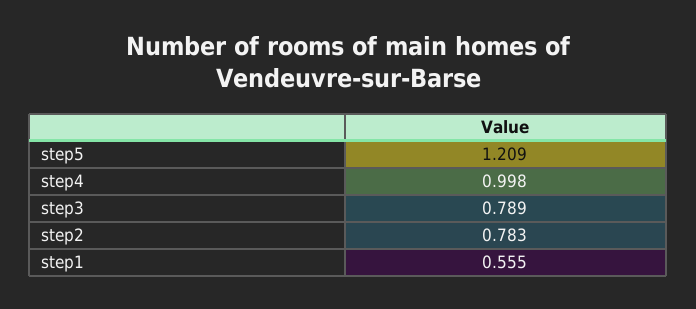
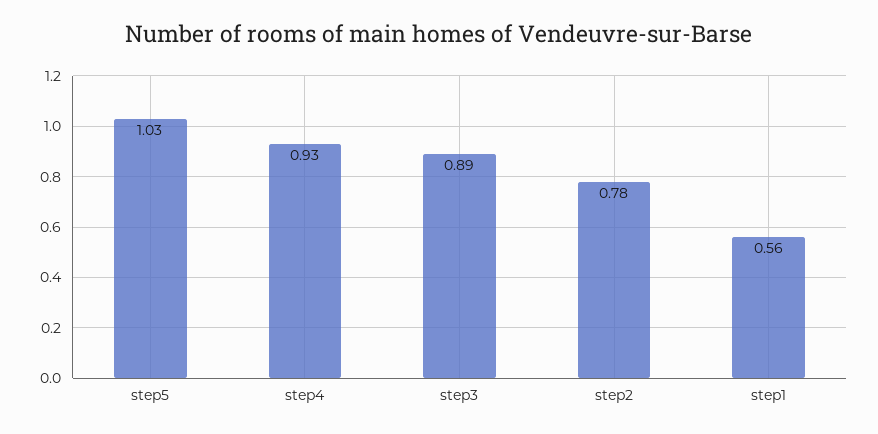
  {
-   "step5": 1.209,
+   "step5": 1.03,
-   "step4": 0.998,
+   "step4": 0.93,
-   "step3": 0.789,
+   "step3": 0.89,
    "step2": 0.783,
    "step1": 0.555
  }

